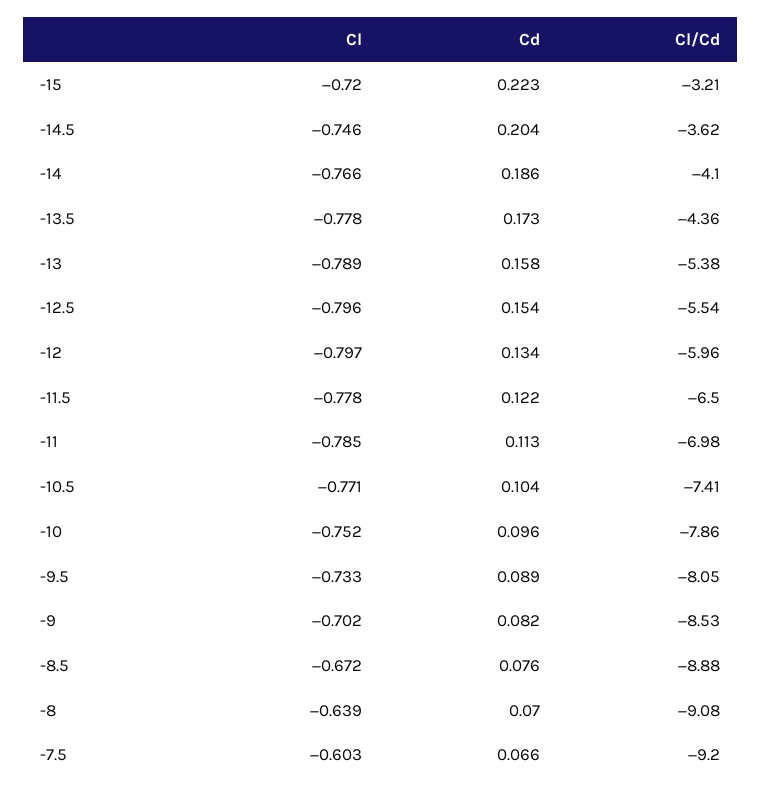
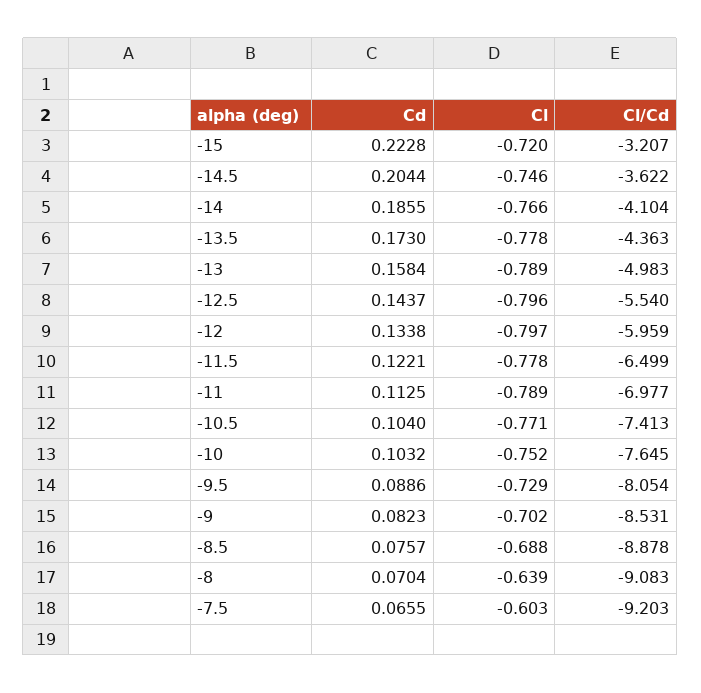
  {
    "Cl": {
      "-15": -0.72,
      "-14.5": -0.746,
      "-14": -0.766,
      "-13.5": -0.778,
      "-13": -0.789,
      "-12.5": -0.796,
      "-12": -0.797,
      "-11.5": -0.778,
-     "-11": -0.785,
+     "-11": -0.789,
      "-10.5": -0.771,
      "-10": -0.752,
-     "-9.5": -0.733,
+     "-9.5": -0.729,
      "-9": -0.702,
-     "-8.5": -0.672,
+     "-8.5": -0.688,
      "-8": -0.639,
      "-7.5": -0.603
    },
    "Cd": {
      "-15": 0.2228,
      "-14.5": 0.2044,
      "-14": 0.1855,
      "-13.5": 0.173,
      "-13": 0.1584,
-     "-12.5": 0.154,
+     "-12.5": 0.1437,
      "-12": 0.1338,
      "-11.5": 0.1221,
      "-11": 0.1125,
      "-10.5": 0.104,
-     "-10": 0.096,
+     "-10": 0.1032,
      "-9.5": 0.0886,
      "-9": 0.0823,
      "-8.5": 0.0757,
      "-8": 0.0704,
      "-7.5": 0.0655
    },
    "Cl/Cd": {
      "-15": -3.207,
      "-14.5": -3.622,
      "-14": -4.104,
      "-13.5": -4.363,
-     "-13": -5.38,
+     "-13": -4.983,
      "-12.5": -5.54,
      "-12": -5.959,
      "-11.5": -6.499,
      "-11": -6.977,
      "-10.5": -7.413,
-     "-10": -7.86,
+     "-10": -7.645,
      "-9.5": -8.054,
      "-9": -8.531,
      "-8.5": -8.878,
      "-8": -9.083,
      "-7.5": -9.203
    }
  }

